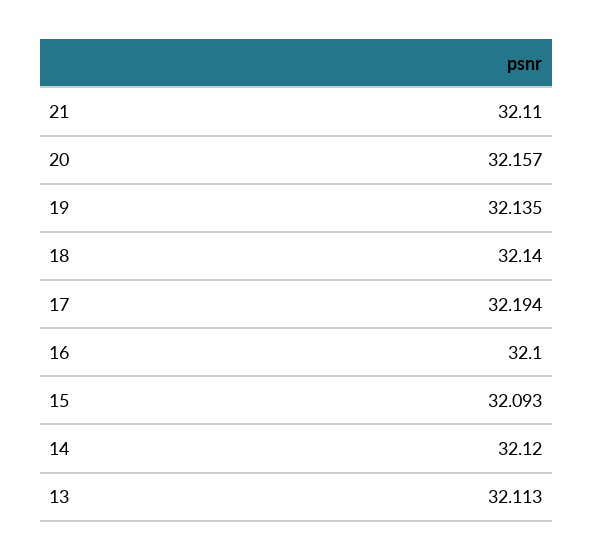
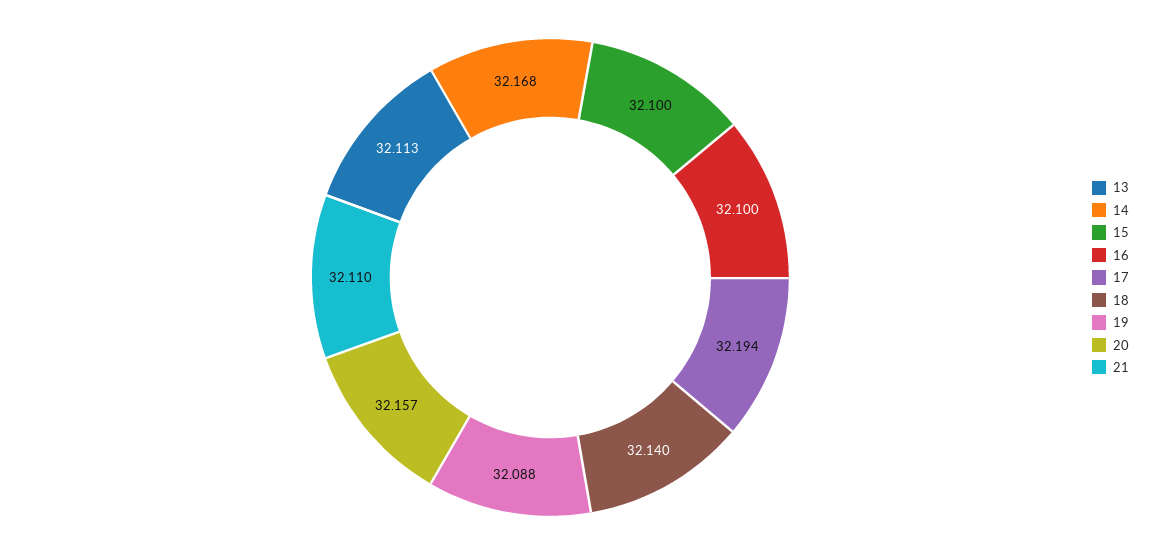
  {
    "21": 32.11,
    "20": 32.157,
-   "19": 32.135,
+   "19": 32.088,
    "18": 32.14,
    "17": 32.194,
    "16": 32.1,
-   "15": 32.093,
+   "15": 32.1,
-   "14": 32.12,
+   "14": 32.168,
    "13": 32.113
  }

